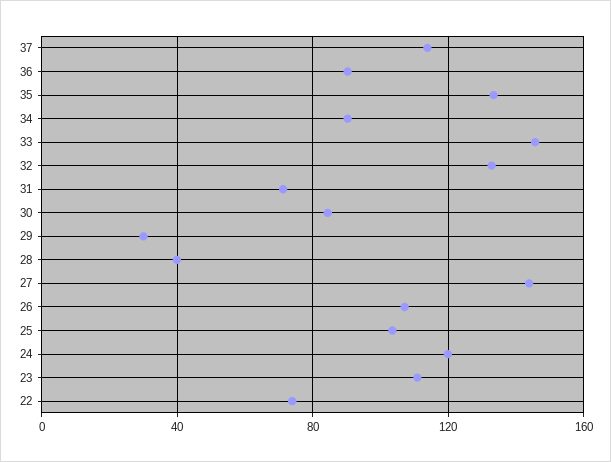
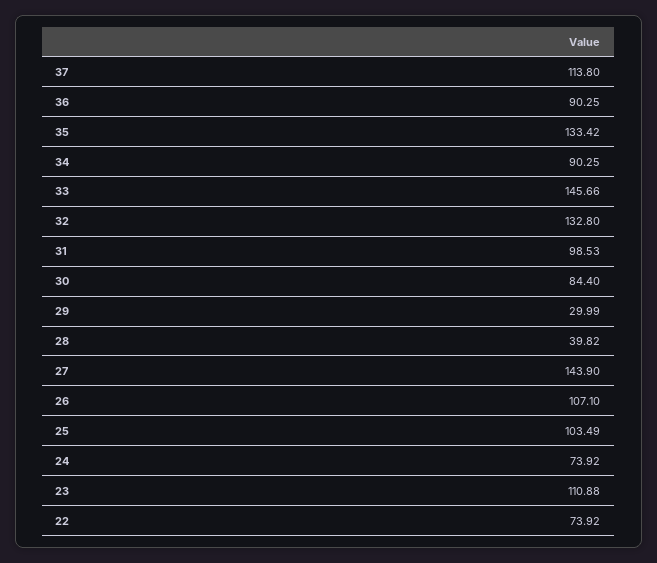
  {
    "37": 113.8,
    "36": 90.25,
    "35": 133.42,
    "34": 90.25,
    "33": 145.66,
    "32": 132.8,
-   "31": 70,
+   "31": 98.53,
    "30": 84.4,
    "29": 29.99,
    "28": 39.82,
    "27": 143.9,
    "26": 107.1,
    "25": 103.49,
-   "24": 120,
+   "24": 73.92,
    "23": 110.88,
    "22": 73.92
  }

